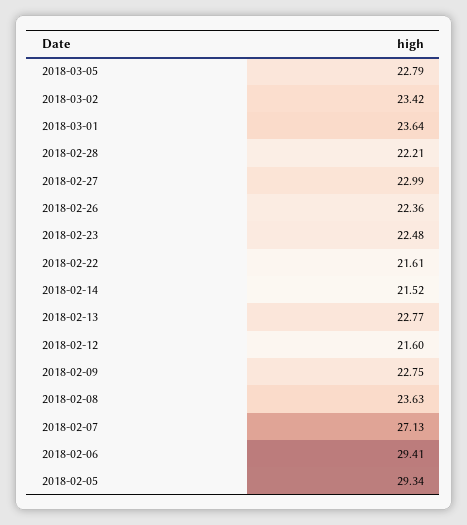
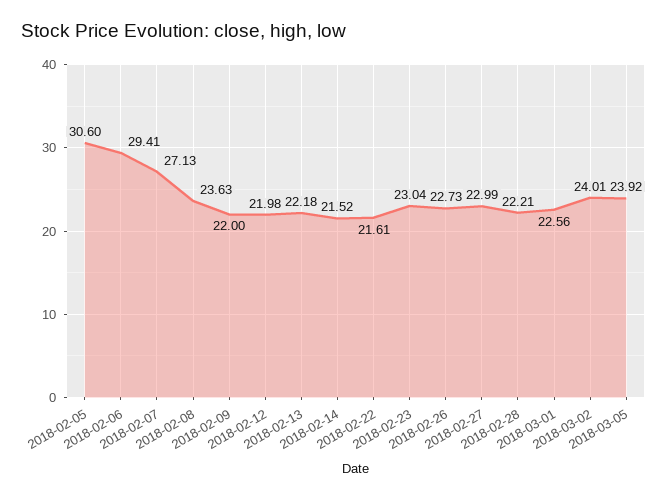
  {
-   "2018-03-05": 22.79,
+   "2018-03-05": 23.92,
-   "2018-03-02": 23.42,
+   "2018-03-02": 24.01,
-   "2018-03-01": 23.64,
+   "2018-03-01": 22.56,
    "2018-02-28": 22.21,
    "2018-02-27": 22.99,
-   "2018-02-26": 22.36,
+   "2018-02-26": 22.73,
-   "2018-02-23": 22.48,
+   "2018-02-23": 23.04,
    "2018-02-22": 21.61,
    "2018-02-14": 21.52,
-   "2018-02-13": 22.77,
+   "2018-02-13": 22.18,
-   "2018-02-12": 21.6,
+   "2018-02-12": 21.98,
-   "2018-02-09": 22.75,
+   "2018-02-09": 22,
    "2018-02-08": 23.63,
    "2018-02-07": 27.13,
    "2018-02-06": 29.41,
-   "2018-02-05": 29.34
+   "2018-02-05": 30.6
  }

